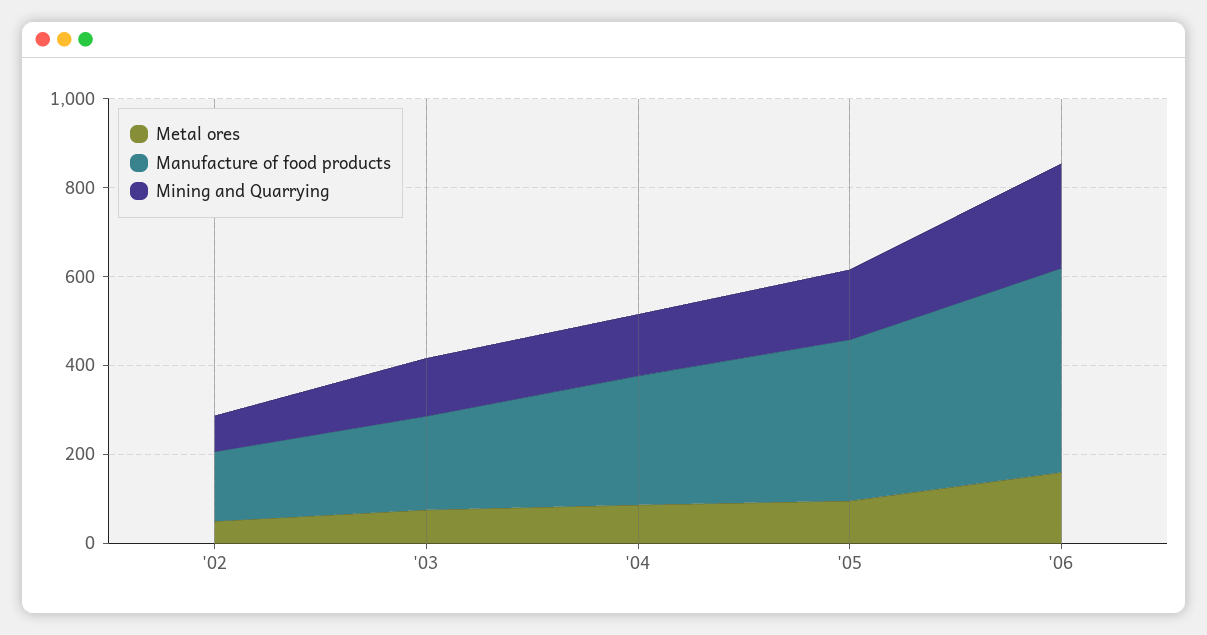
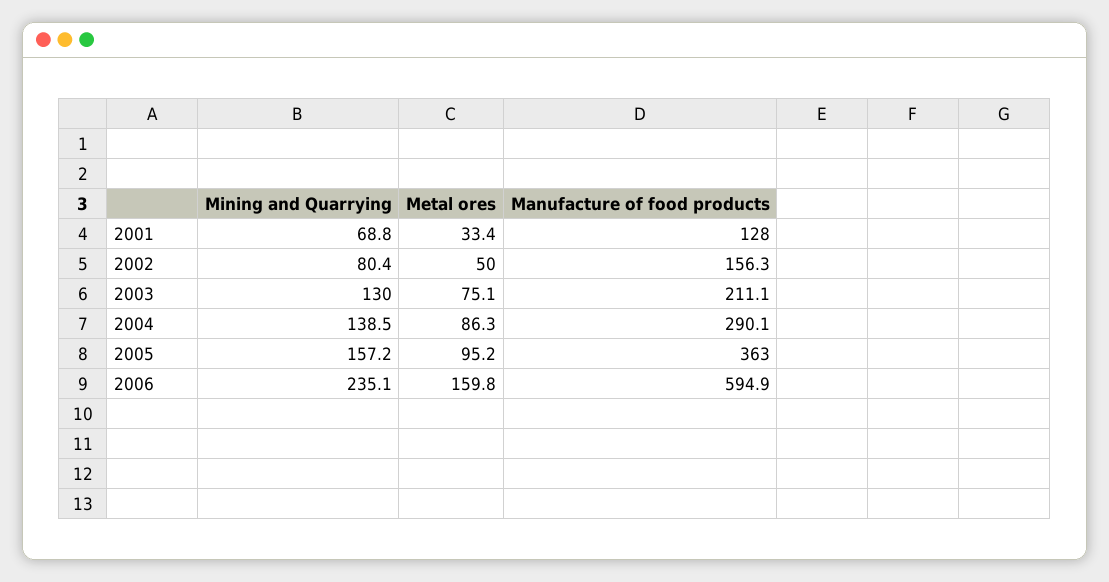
  {
    "Metal ores": {
      "'02": 50,
      "'03": 75.1,
      "'04": 86.3,
      "'05": 95.2,
-     "'06": 159.8
+     "'06": 159.8,
+     "2001": 33.4
    },
    "Manufacture of food products": {
      "'02": 156.3,
      "'03": 211.1,
      "'04": 290.1,
      "'05": 363,
-     "'06": 450
+     "'06": 594.9,
+     "2001": 128
    },
    "Mining and Quarrying": {
      "'02": 80.4,
      "'03": 130,
      "'04": 138.5,
      "'05": 157.2,
-     "'06": 235.1
+     "'06": 235.1,
+     "2001": 68.8
    }
  }

